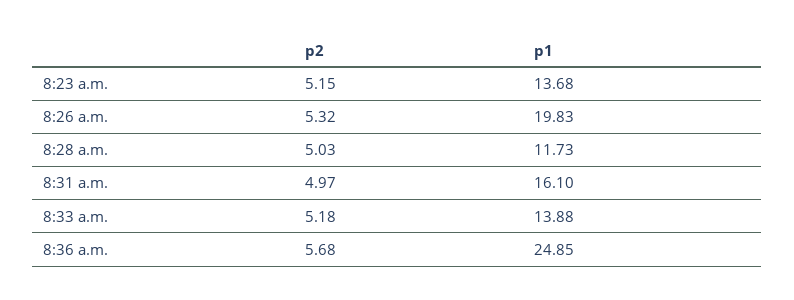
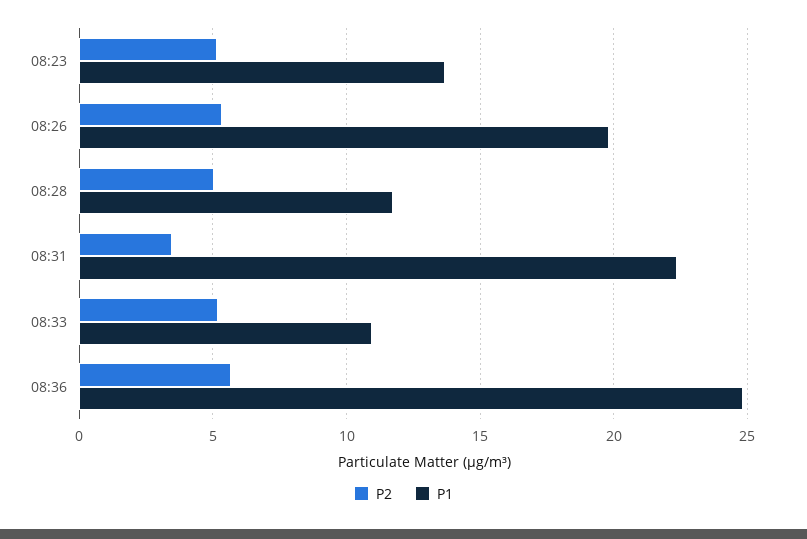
  {
    "p2": {
      "8:23 a.m.": 5.15,
      "8:26 a.m.": 5.32,
      "8:28 a.m.": 5.03,
-     "8:31 a.m.": 4.97,
+     "8:31 a.m.": 3.5,
      "8:33 a.m.": 5.18,
      "8:36 a.m.": 5.68
    },
    "p1": {
      "8:23 a.m.": 13.68,
      "8:26 a.m.": 19.83,
      "8:28 a.m.": 11.73,
-     "8:31 a.m.": 16.1,
+     "8:31 a.m.": 22.5,
-     "8:33 a.m.": 13.88,
+     "8:33 a.m.": 11,
      "8:36 a.m.": 24.85
    }
  }

